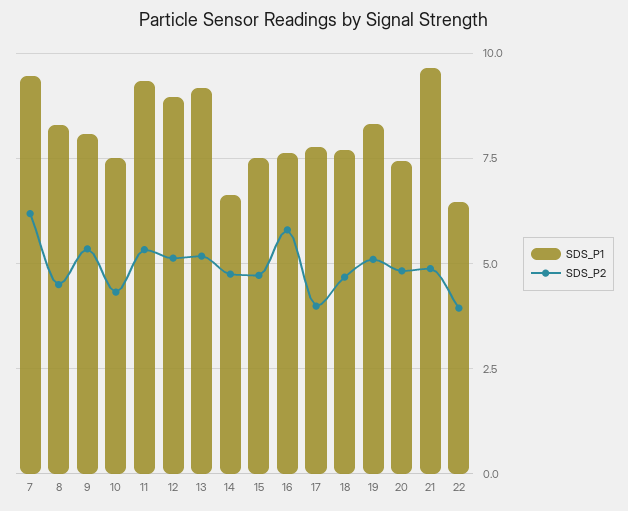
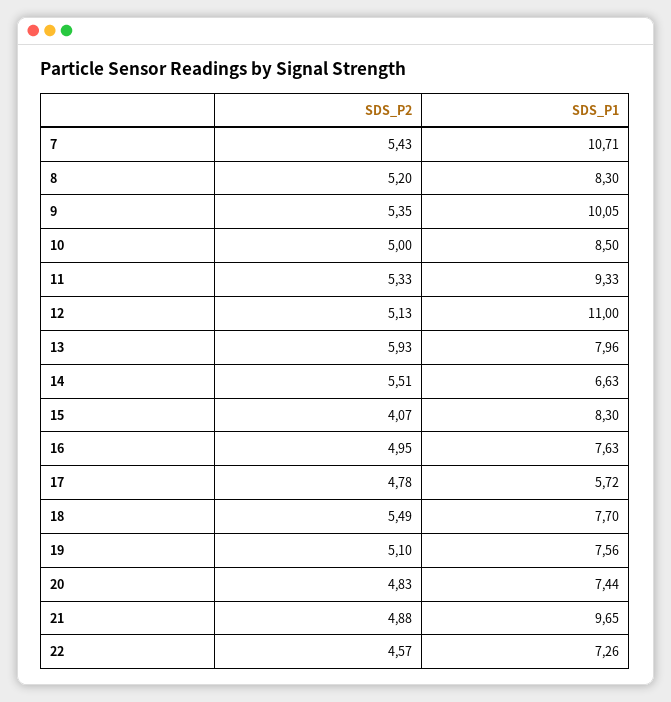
  {
    "SDS_P1": {
-     "7": 9.5,
+     "7": 10.71,
      "8": 8.3,
-     "9": 8,
+     "9": 10.05,
-     "10": 7.5,
+     "10": 8.5,
      "11": 9.33,
-     "12": 9,
+     "12": 11,
-     "13": 9.25,
+     "13": 7.96,
      "14": 6.63,
-     "15": 7.5,
+     "15": 8.3,
      "16": 7.63,
-     "17": 7.75,
+     "17": 5.72,
      "18": 7.7,
-     "19": 8.25,
+     "19": 7.56,
      "20": 7.44,
      "21": 9.65,
-     "22": 6.5
+     "22": 7.26
    },
    "SDS_P2": {
-     "7": 6.25,
+     "7": 5.43,
-     "8": 4.5,
+     "8": 5.2,
      "9": 5.35,
-     "10": 4.25,
+     "10": 5,
      "11": 5.33,
      "12": 5.13,
-     "13": 5.25,
+     "13": 5.93,
-     "14": 4.75,
+     "14": 5.51,
-     "15": 4.75,
+     "15": 4.07,
-     "16": 5.75,
+     "16": 4.95,
-     "17": 4,
+     "17": 4.78,
-     "18": 4.75,
+     "18": 5.49,
      "19": 5.1,
      "20": 4.83,
      "21": 4.88,
-     "22": 4
+     "22": 4.57
    }
  }

